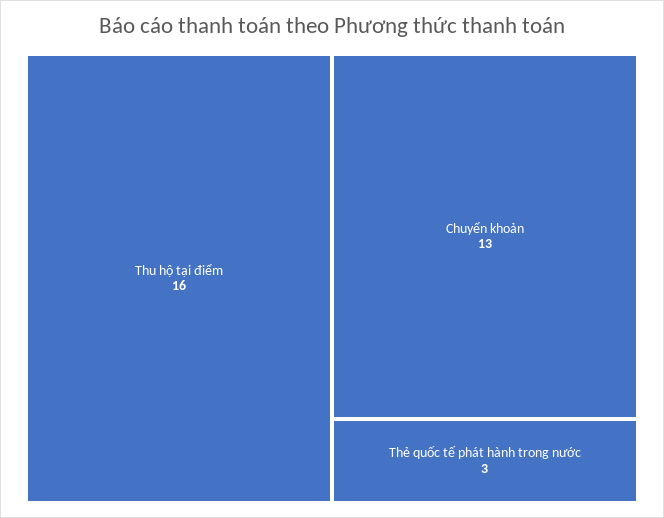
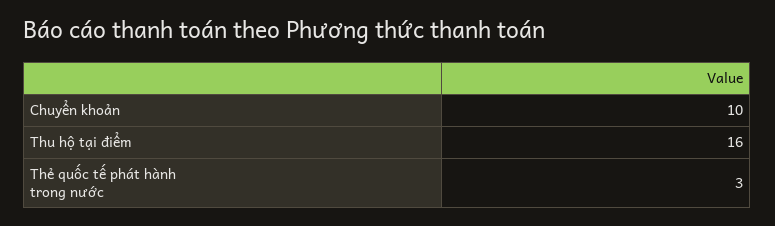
  {
    "Thu hộ tại điểm": 16,
-   "Chuyển khoản": 13,
+   "Chuyển khoản": 10,
    "Thẻ quốc tế phát hành trong nước": 3
  }

